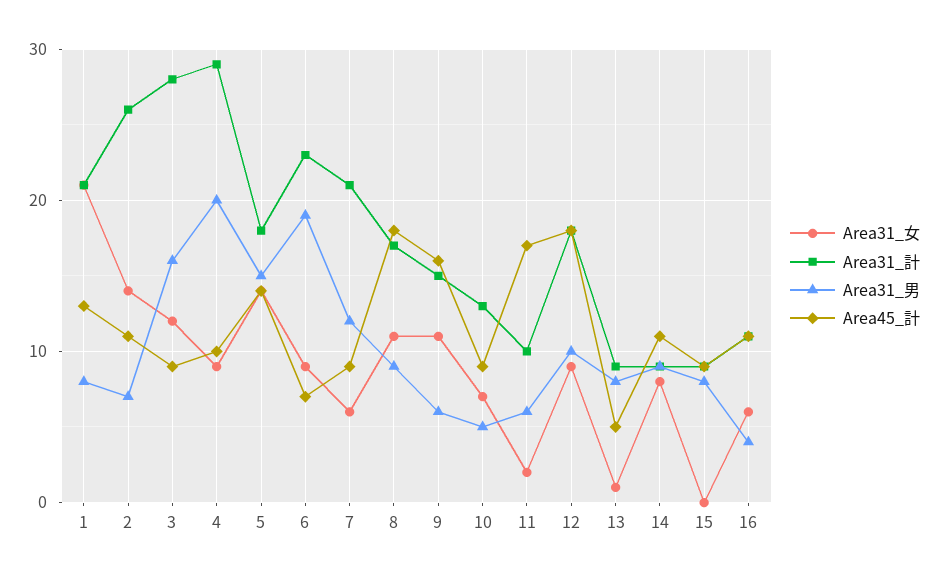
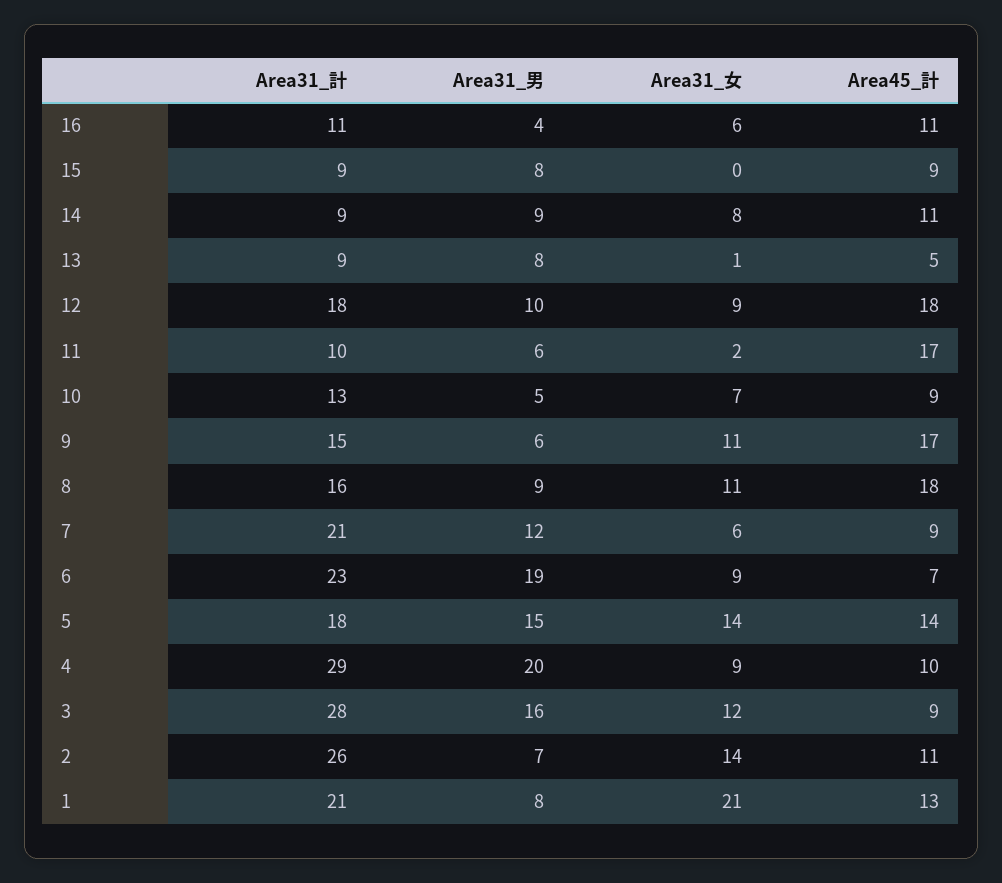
  {
    "Area31_女": {
      "1": 21,
      "2": 14,
      "3": 12,
      "4": 9,
      "5": 14,
      "6": 9,
      "7": 6,
      "8": 11,
      "9": 11,
      "10": 7,
      "11": 2,
      "12": 9,
      "13": 1,
      "14": 8,
      "15": 0,
      "16": 6
    },
    "Area31_計": {
      "1": 21,
      "2": 26,
      "3": 28,
      "4": 29,
      "5": 18,
      "6": 23,
      "7": 21,
-     "8": 17,
+     "8": 16,
      "9": 15,
      "10": 13,
      "11": 10,
      "12": 18,
      "13": 9,
      "14": 9,
      "15": 9,
      "16": 11
    },
    "Area31_男": {
      "1": 8,
      "2": 7,
      "3": 16,
      "4": 20,
      "5": 15,
      "6": 19,
      "7": 12,
      "8": 9,
      "9": 6,
      "10": 5,
      "11": 6,
      "12": 10,
      "13": 8,
      "14": 9,
      "15": 8,
      "16": 4
    },
    "Area45_計": {
      "1": 13,
      "2": 11,
      "3": 9,
      "4": 10,
      "5": 14,
      "6": 7,
      "7": 9,
      "8": 18,
-     "9": 16,
+     "9": 17,
      "10": 9,
      "11": 17,
      "12": 18,
      "13": 5,
      "14": 11,
      "15": 9,
      "16": 11
    }
  }

